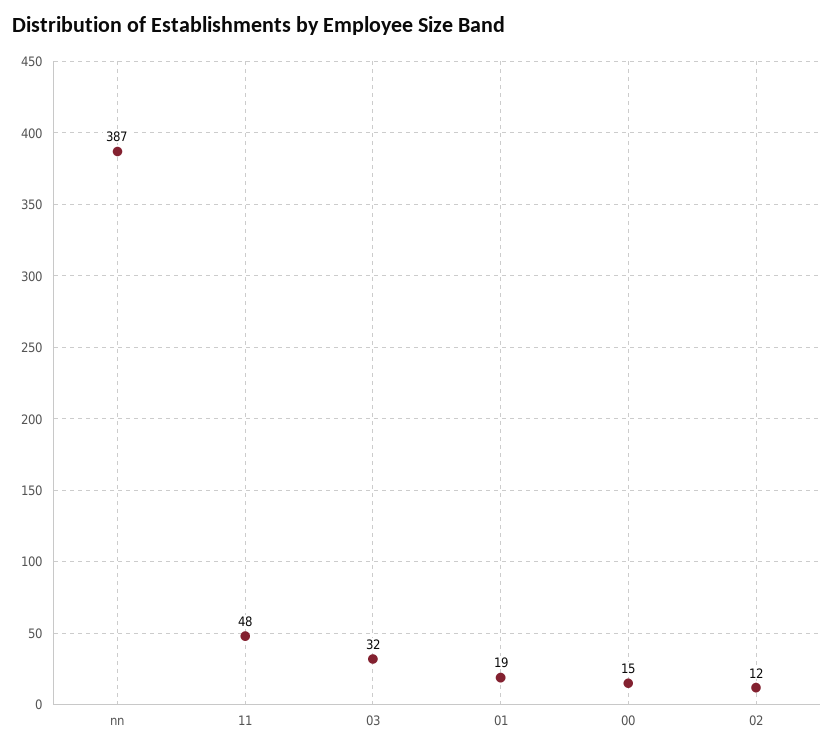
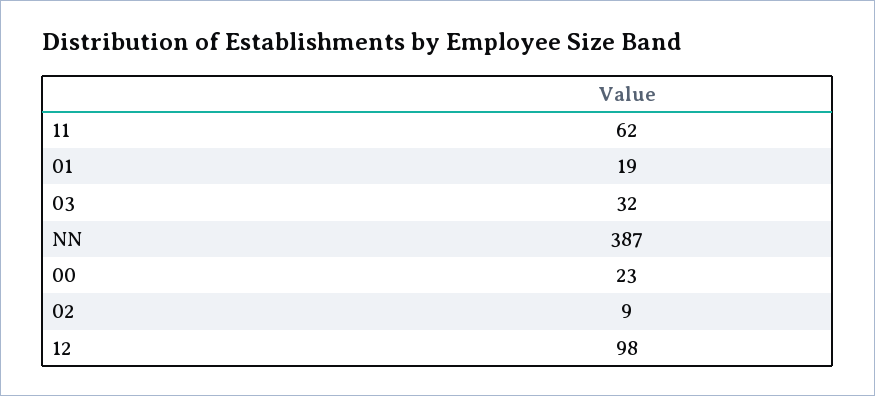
  {
    "nn": 387,
-   "11": 48,
+   "11": 62,
    "03": 32,
    "01": 19,
-   "00": 15,
+   "00": 23,
-   "02": 12
+   "02": 9,
+   "12": 98
  }

